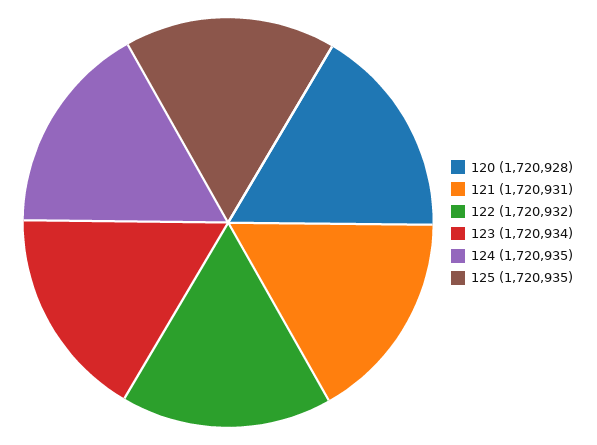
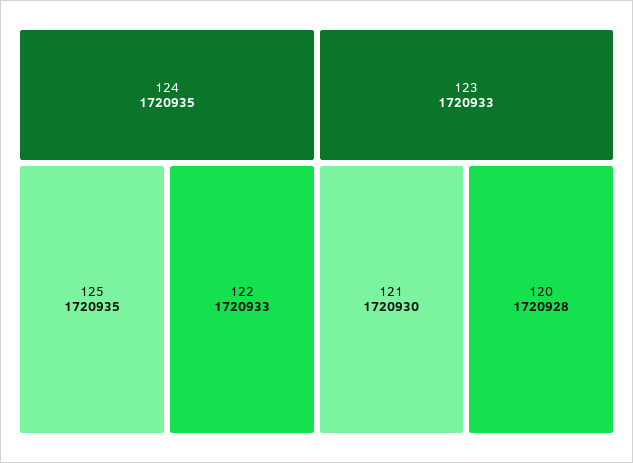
  {
    "120": 1720928,
-   "121": 1720931,
+   "121": 1720930,
-   "122": 1720932,
+   "122": 1720933,
-   "123": 1720934,
+   "123": 1720933,
    "124": 1720935,
    "125": 1720935
  }

